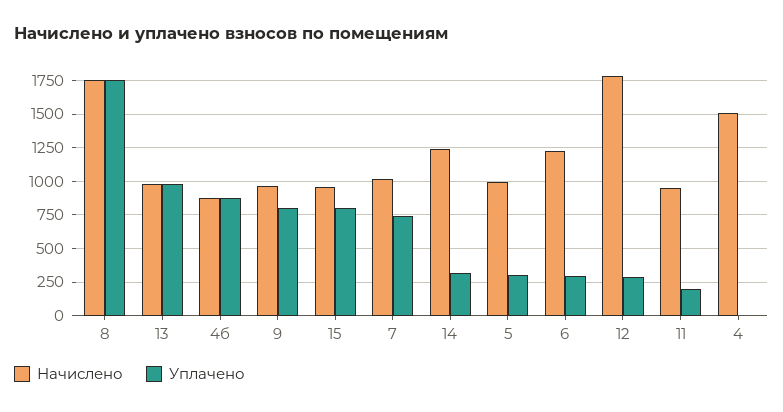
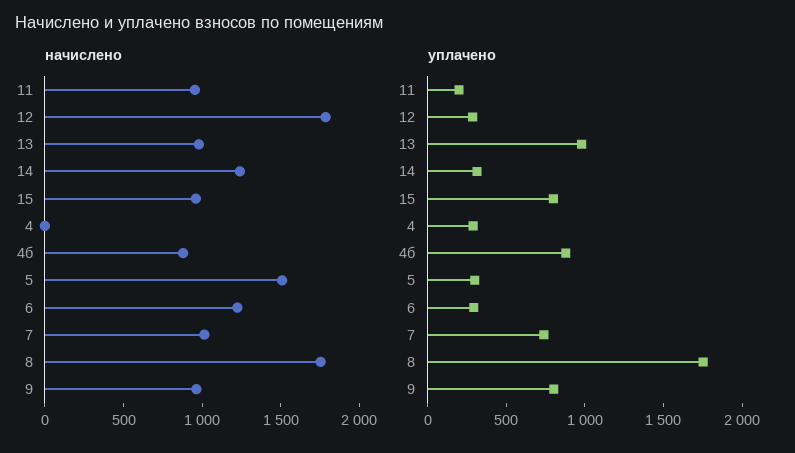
  {
    "Начислено": {
      "8": 1750,
      "13": 1000,
      "4б": 900,
      "9": 950,
      "15": 950,
      "7": 1000,
      "14": 1250,
-     "5": 1000,
+     "5": 1500,
      "6": 1200,
      "12": 1800,
      "11": 950,
-     "4": 1500
+     "4": 0
    },
    "Уплачено": {
      "8": 1750,
      "13": 1000,
      "4б": 900,
      "9": 800,
      "15": 800,
      "7": 750,
      "14": 300,
      "5": 300,
      "6": 300,
      "12": 300,
      "11": 200,
-     "4": 0
+     "4": 300
    }
  }

